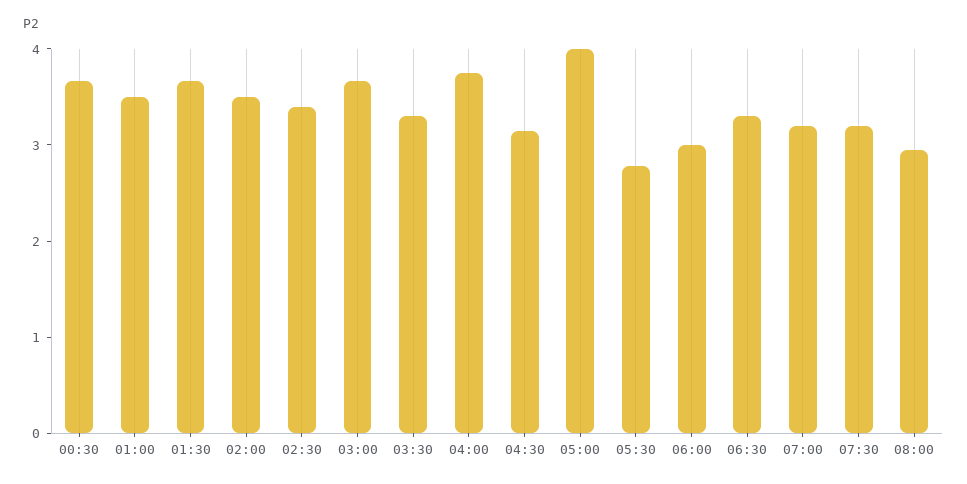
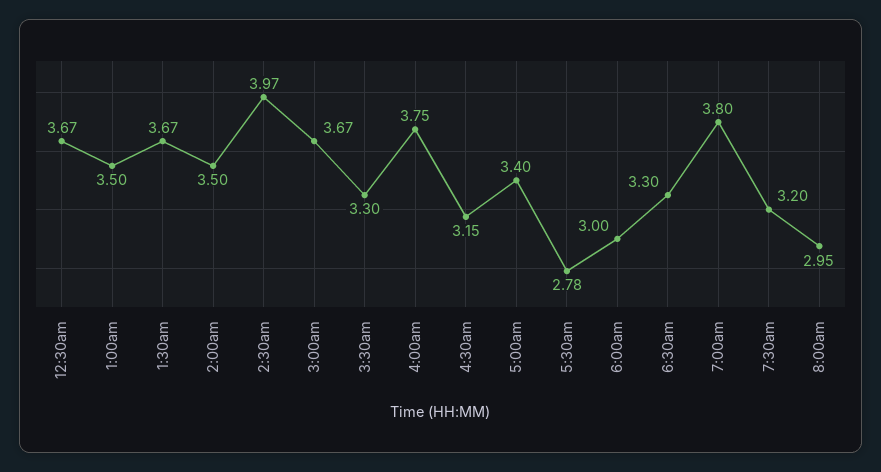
  {
    "00:30": 3.67,
    "01:00": 3.5,
    "01:30": 3.67,
    "02:00": 3.5,
-   "02:30": 3.4,
+   "02:30": 3.97,
    "03:00": 3.67,
    "03:30": 3.3,
    "04:00": 3.75,
    "04:30": 3.15,
-   "05:00": 4,
+   "05:00": 3.4,
    "05:30": 2.78,
    "06:00": 3,
    "06:30": 3.3,
-   "07:00": 3.2,
+   "07:00": 3.8,
    "07:30": 3.2,
    "08:00": 2.95
  }

